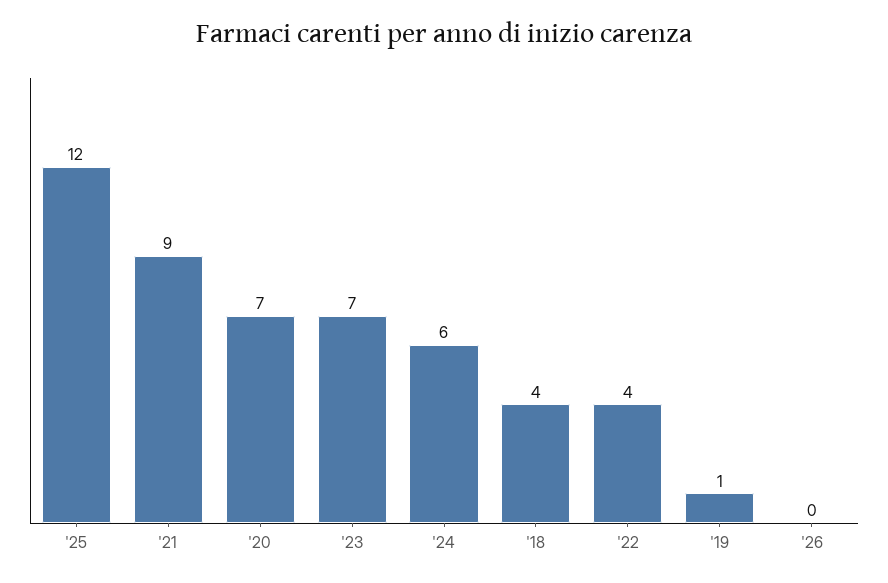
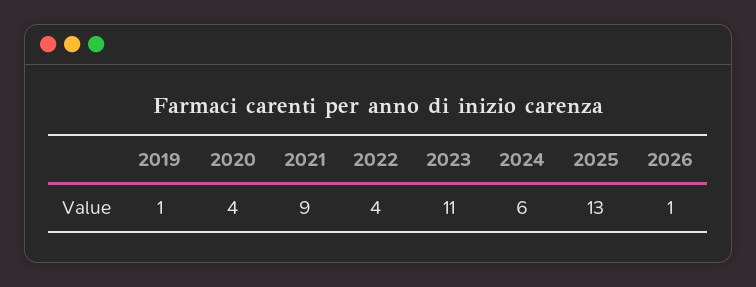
  {
-   "'25": 12,
+   "'25": 13,
    "'21": 9,
-   "'20": 7,
+   "'20": 4,
-   "'23": 7,
+   "'23": 11,
    "'24": 6,
-   "'18": 4,
    "'22": 4,
    "'19": 1,
-   "'26": 0
+   "'26": 1
  }

